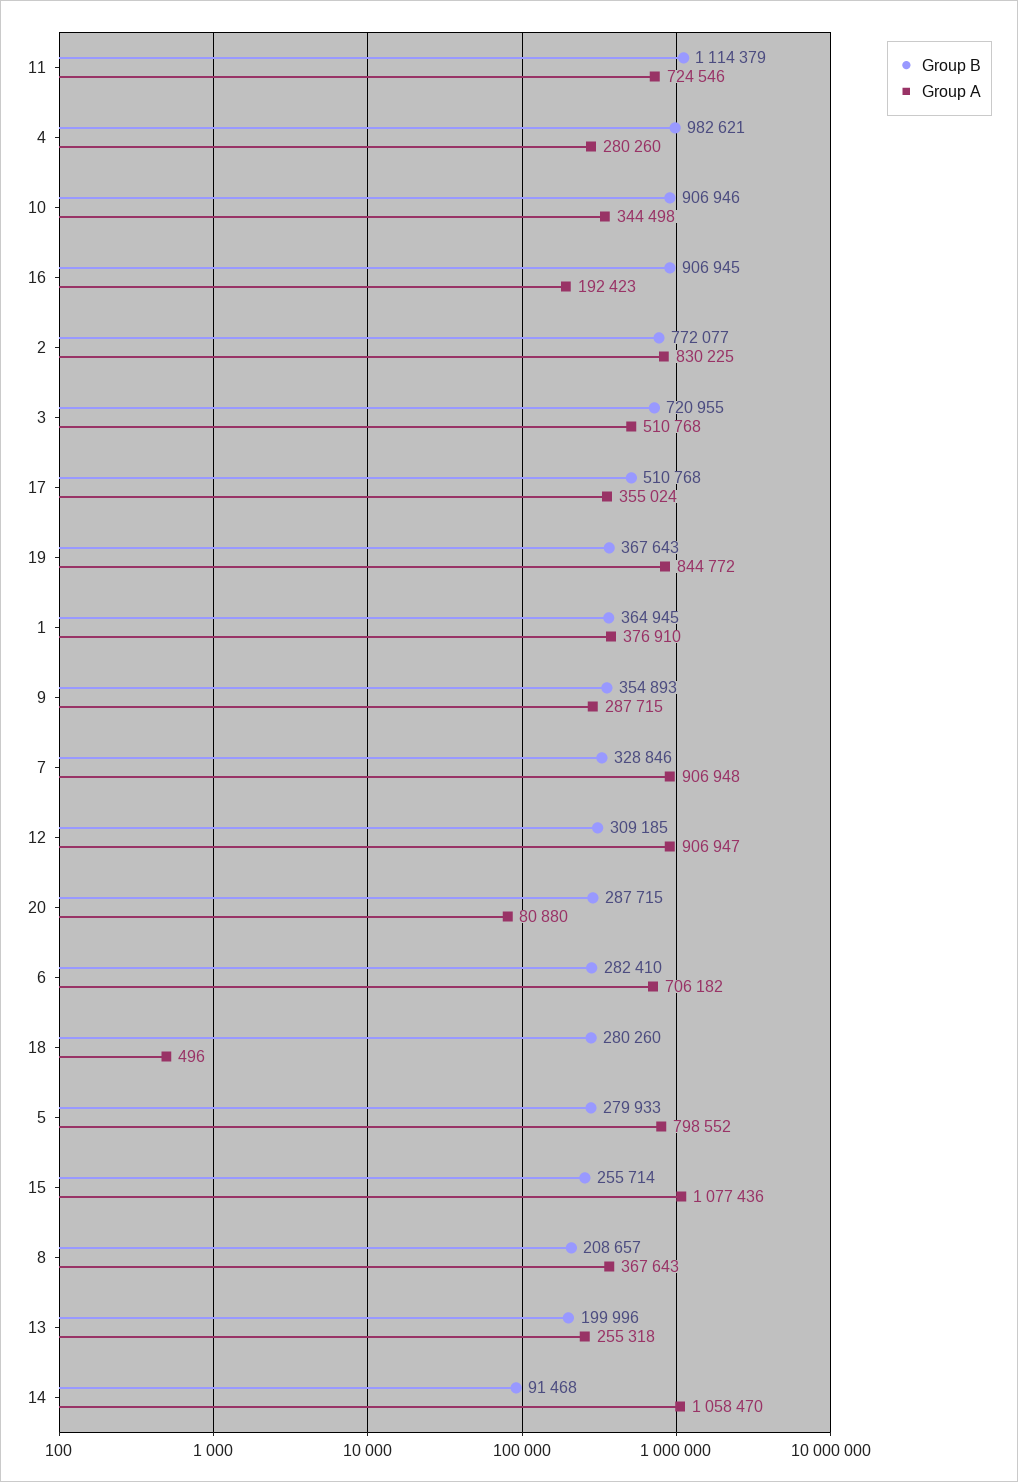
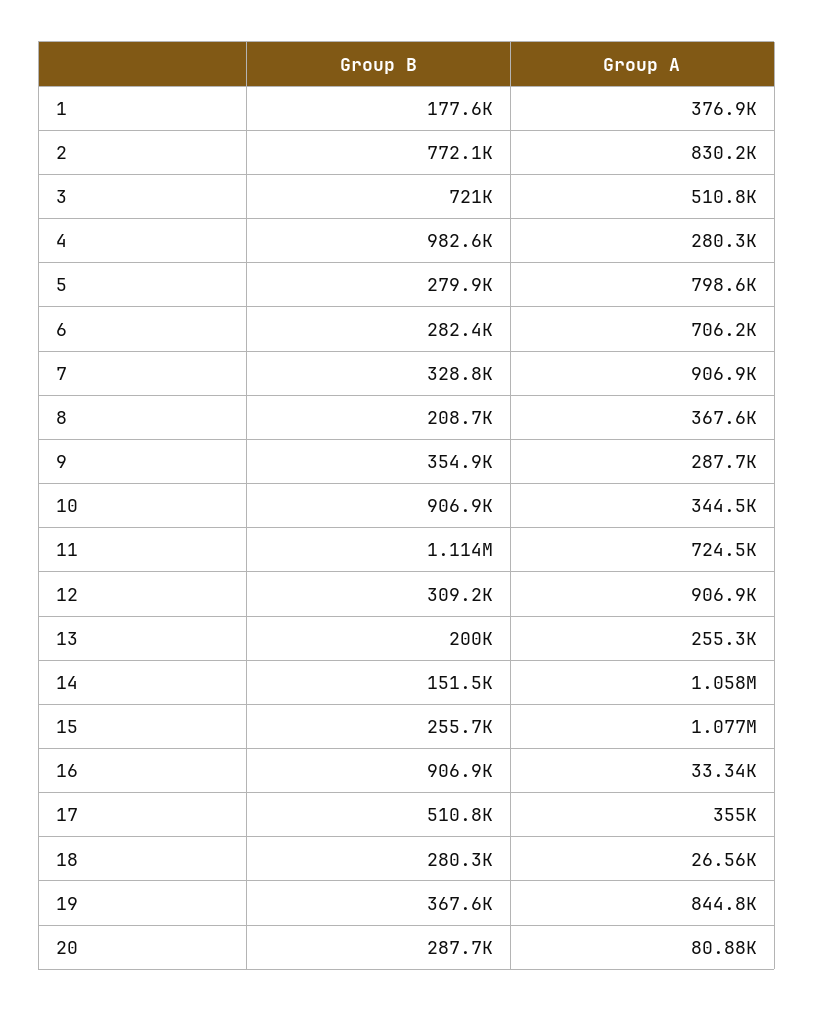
  {
    "Group B": {
      "11": 1114379,
      "4": 982621,
      "10": 906946,
      "16": 906945,
      "2": 772077,
      "3": 720955,
      "17": 510768,
      "19": 367643,
-     "1": 364945,
+     "1": 177600,
      "9": 354893,
      "7": 328846,
      "12": 309185,
      "20": 287715,
      "6": 282410,
      "18": 280260,
      "5": 279933,
      "15": 255714,
      "8": 208657,
      "13": 199996,
-     "14": 91468
+     "14": 151500
    },
    "Group A": {
      "11": 724546,
      "4": 280260,
      "10": 344498,
-     "16": 192423,
+     "16": 33340,
      "2": 830225,
      "3": 510768,
      "17": 355024,
      "19": 844772,
      "1": 376910,
      "9": 287715,
      "7": 906948,
      "12": 906947,
      "20": 80880,
      "6": 706182,
-     "18": 496,
+     "18": 26560,
      "5": 798552,
      "15": 1077436,
      "8": 367643,
      "13": 255318,
      "14": 1058470
    }
  }

